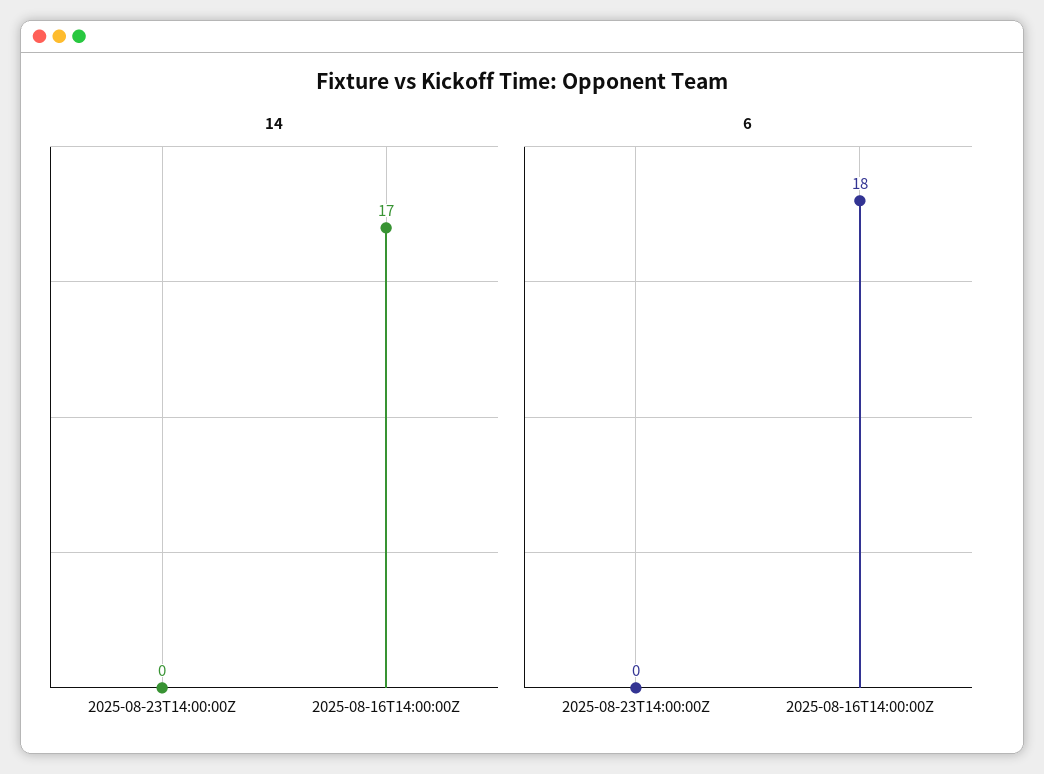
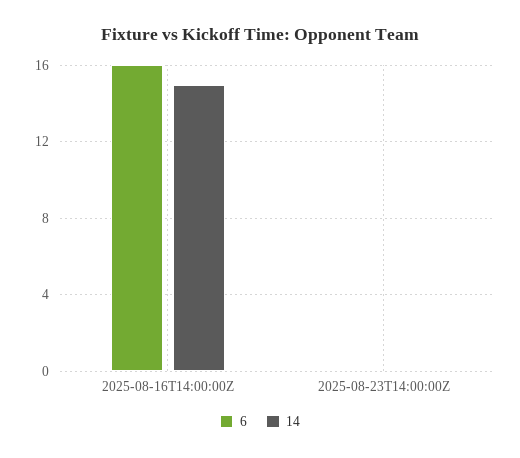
  {
    "14": {
      "2025-08-23T14:00:00Z": 0,
-     "2025-08-16T14:00:00Z": 17
+     "2025-08-16T14:00:00Z": 15
    },
    "6": {
      "2025-08-23T14:00:00Z": 0,
-     "2025-08-16T14:00:00Z": 18
+     "2025-08-16T14:00:00Z": 16
    }
  }

